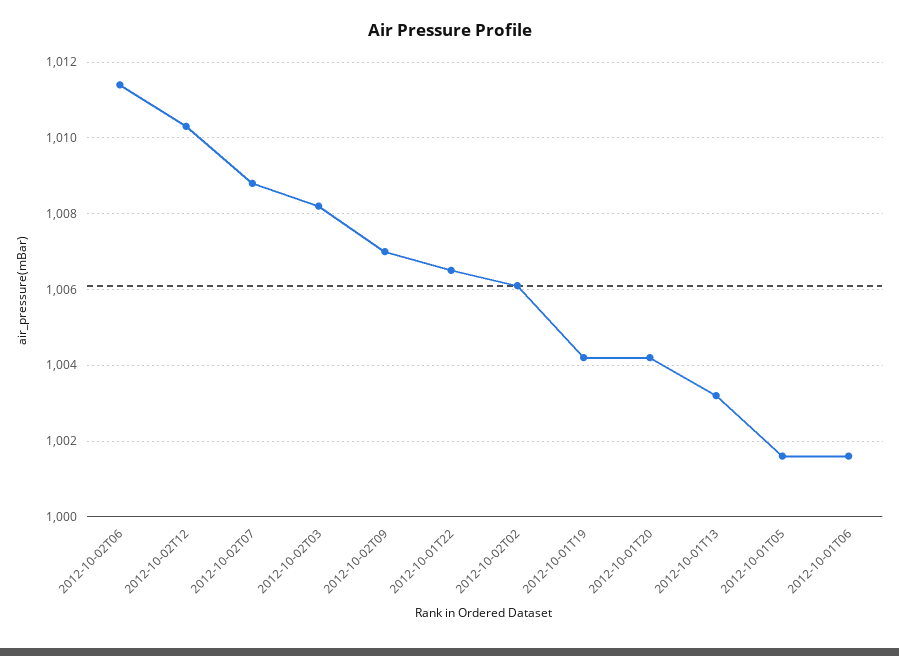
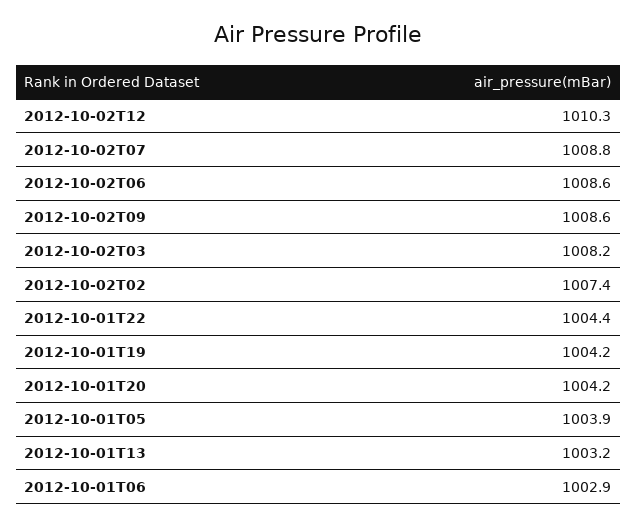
  {
-   "2012-10-02T06": 1011.5,
+   "2012-10-02T06": 1008.6,
    "2012-10-02T12": 1010.3,
    "2012-10-02T07": 1008.8,
    "2012-10-02T03": 1008.2,
-   "2012-10-02T09": 1007,
+   "2012-10-02T09": 1008.6,
-   "2012-10-01T22": 1006.5,
+   "2012-10-01T22": 1004.4,
-   "2012-10-02T02": 1006,
+   "2012-10-02T02": 1007.4,
    "2012-10-01T19": 1004.2,
    "2012-10-01T20": 1004.2,
    "2012-10-01T13": 1003.2,
-   "2012-10-01T05": 1001.5,
+   "2012-10-01T05": 1003.9,
-   "2012-10-01T06": 1001.5
+   "2012-10-01T06": 1002.9
  }

